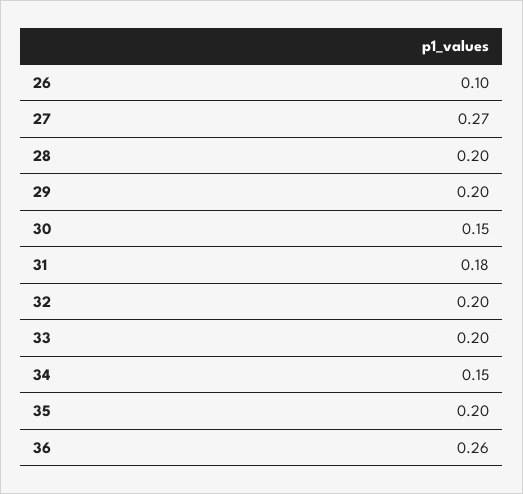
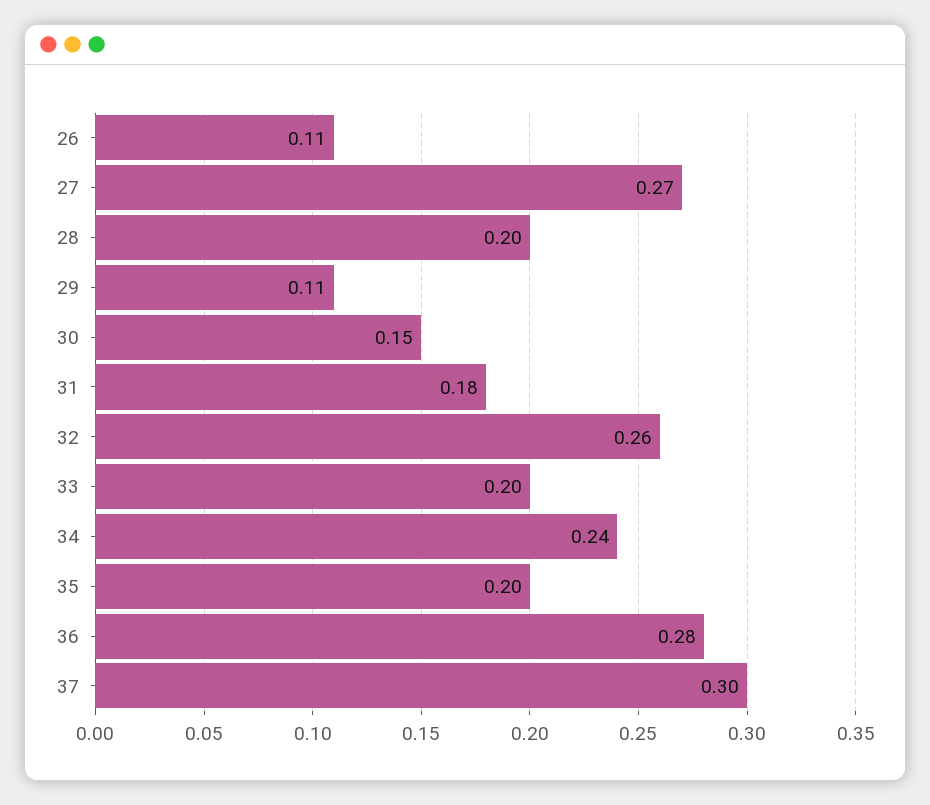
  {
-   "26": 0.1,
+   "26": 0.11,
    "27": 0.27,
    "28": 0.2,
-   "29": 0.2,
+   "29": 0.11,
    "30": 0.15,
    "31": 0.18,
-   "32": 0.2,
+   "32": 0.26,
    "33": 0.2,
-   "34": 0.15,
+   "34": 0.24,
    "35": 0.2,
-   "36": 0.26
+   "36": 0.28,
+   "37": 0.3
  }

